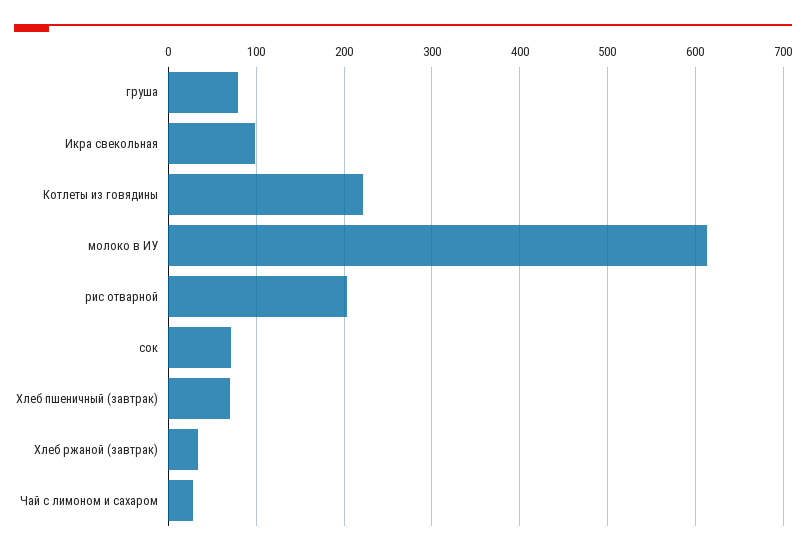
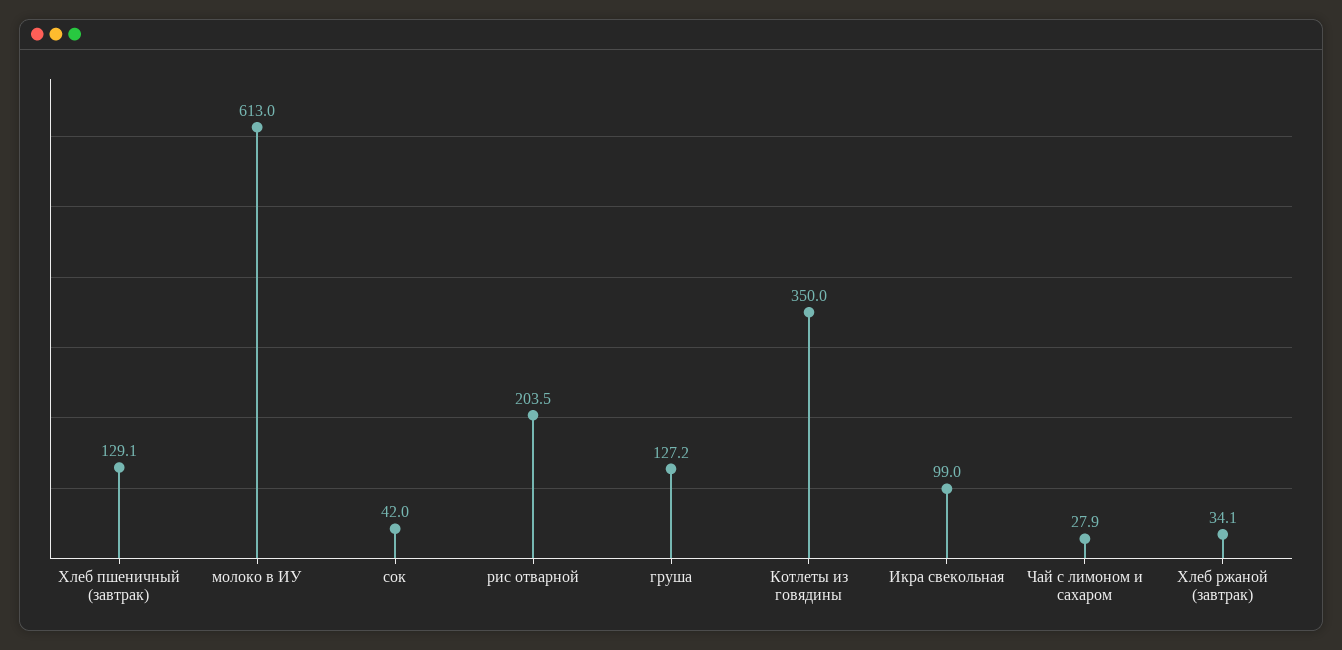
  {
-   "груша": 80,
+   "груша": 127.2,
    "Икра свекольная": 99,
-   "Котлеты из говядины": 220,
+   "Котлеты из говядины": 350,
    "молоко в ИУ": 613,
    "рис отварной": 203.5,
-   "сок": 70,
+   "сок": 42,
-   "Хлеб пшеничный (завтрак)": 70,
+   "Хлеб пшеничный (завтрак)": 129.1,
    "Хлеб ржаной (завтрак)": 34.1,
    "Чай с лимоном и сахаром": 27.9
  }

